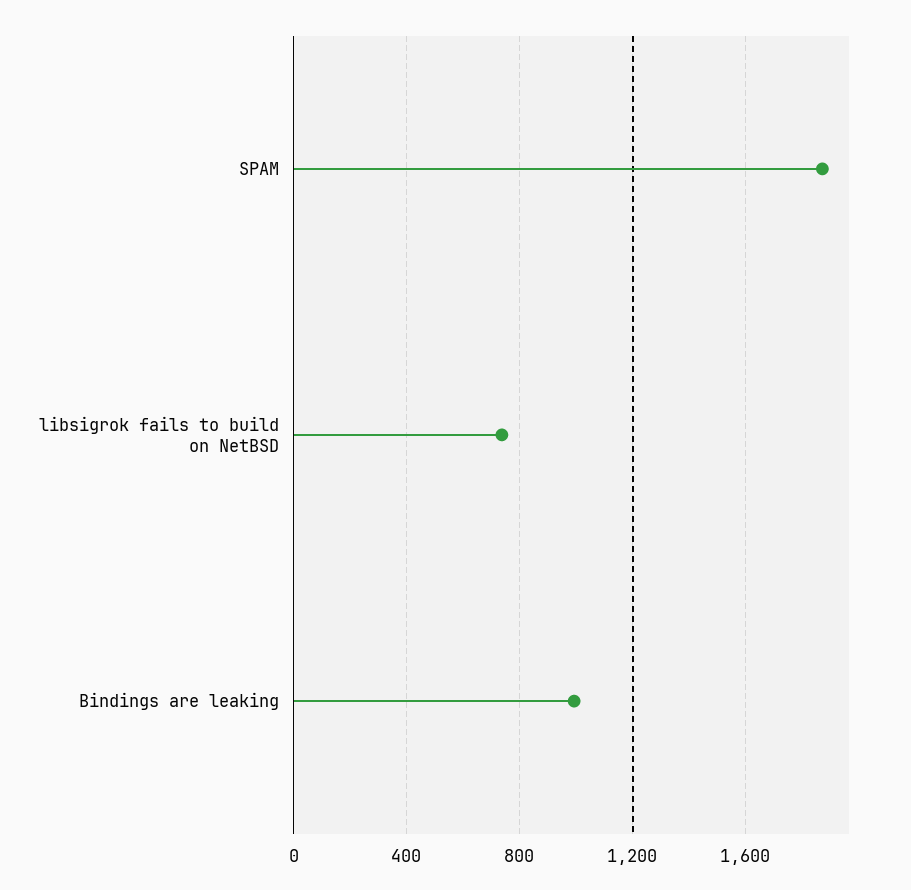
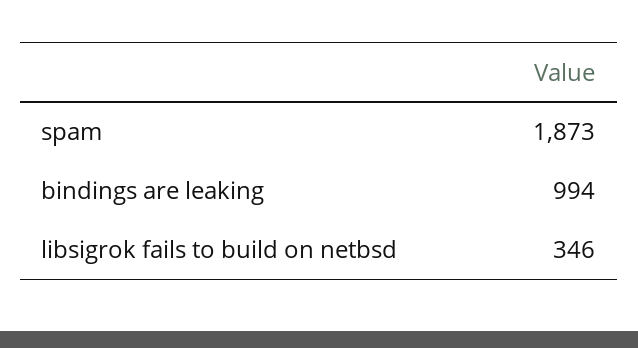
  {
    "SPAM": 1873,
-   "libsigrok fails to build on NetBSD": 750,
+   "libsigrok fails to build on NetBSD": 346,
    "Bindings are leaking": 994
  }

